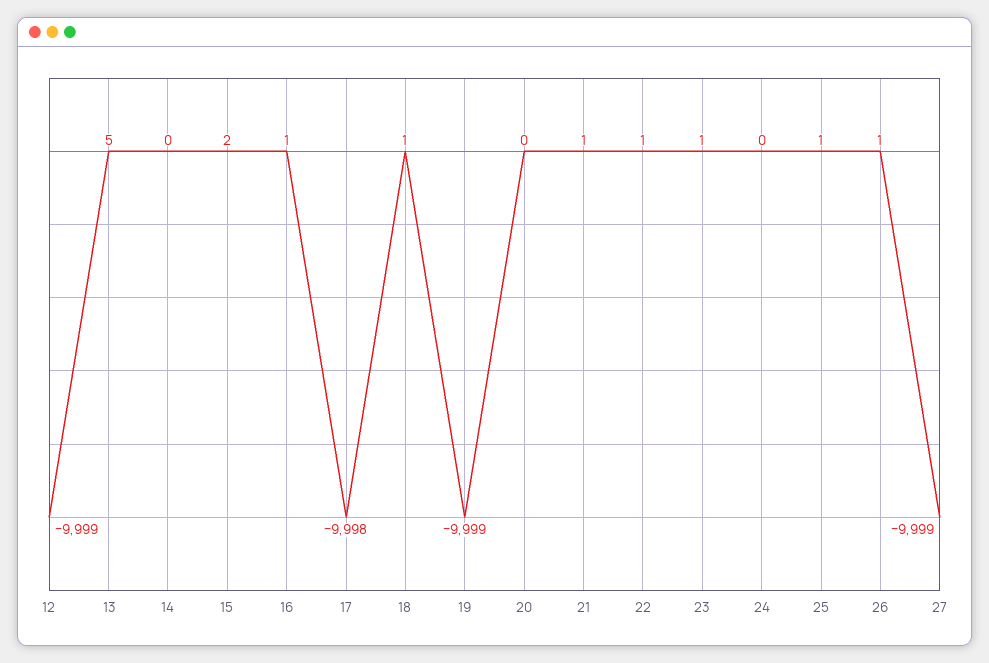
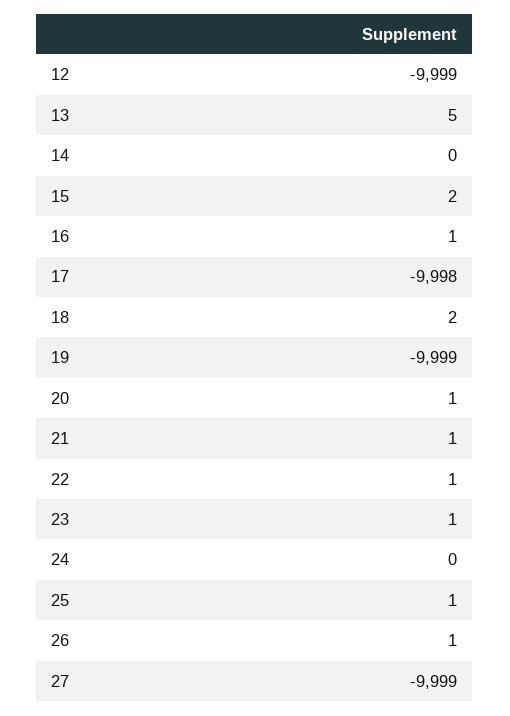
  {
    "12": -9999,
    "13": 5,
    "14": 0,
    "15": 2,
    "16": 1,
    "17": -9998,
-   "18": 1,
+   "18": 2,
    "19": -9999,
-   "20": 0,
+   "20": 1,
    "21": 1,
    "22": 1,
    "23": 1,
    "24": 0,
    "25": 1,
    "26": 1,
    "27": -9999
  }

